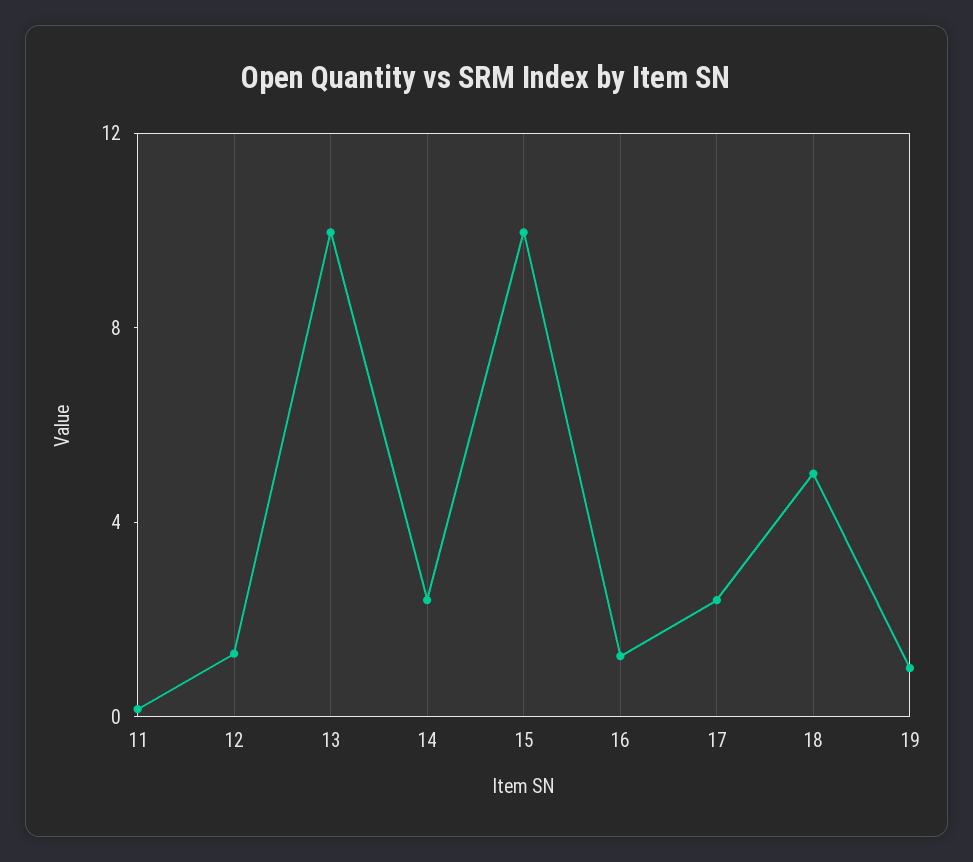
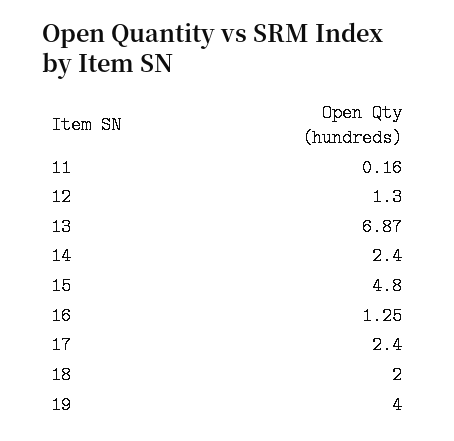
  {
    "11": 0.16,
    "12": 1.3,
-   "13": 10,
+   "13": 6.87,
    "14": 2.4,
-   "15": 10,
+   "15": 4.8,
    "16": 1.25,
    "17": 2.4,
-   "18": 5,
+   "18": 2,
-   "19": 1
+   "19": 4
  }

